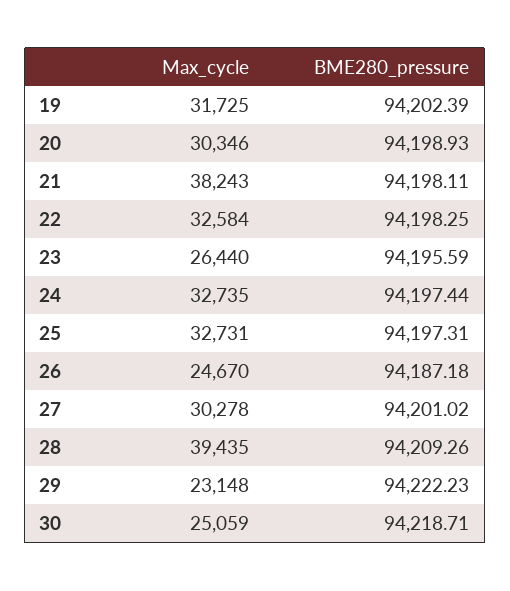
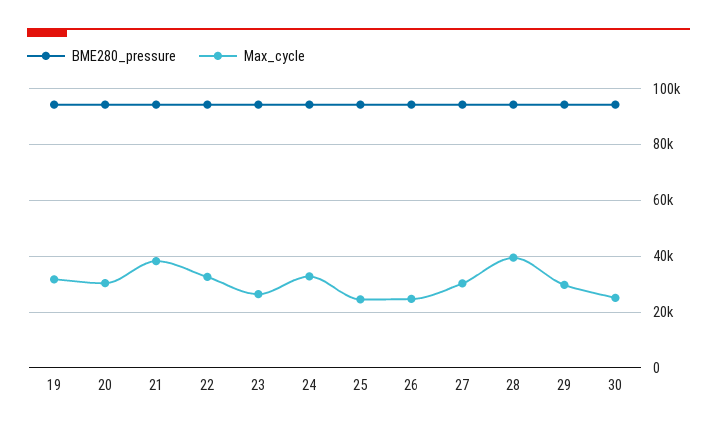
  {
    "Max_cycle": {
      "19": 31725,
      "20": 30346,
      "21": 38243,
      "22": 32584,
      "23": 26440,
      "24": 32735,
-     "25": 32731,
+     "25": 25000,
      "26": 24670,
      "27": 30278,
      "28": 39435,
-     "29": 23148,
+     "29": 30000,
      "30": 25059
    },
    "BME280_pressure": {
      "19": 94202.39,
      "20": 94198.93,
      "21": 94198.11,
      "22": 94198.25,
      "23": 94195.59,
      "24": 94197.44,
      "25": 94197.31,
      "26": 94187.18,
      "27": 94201.02,
      "28": 94209.26,
      "29": 94222.23,
      "30": 94218.71
    }
  }

